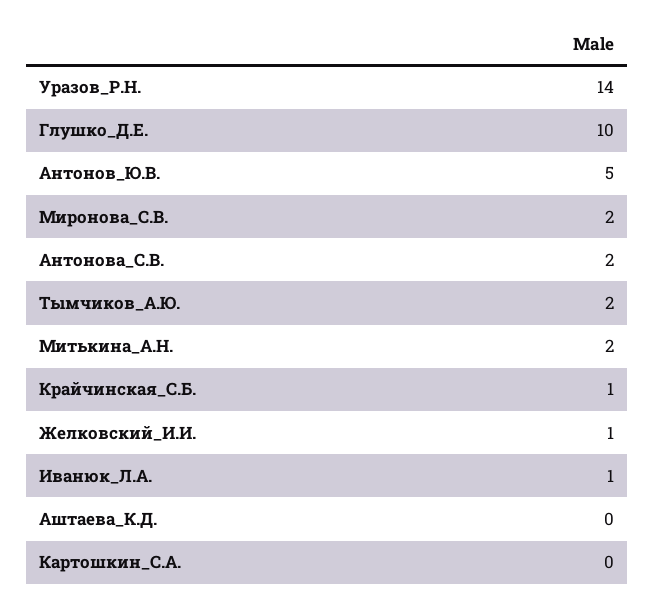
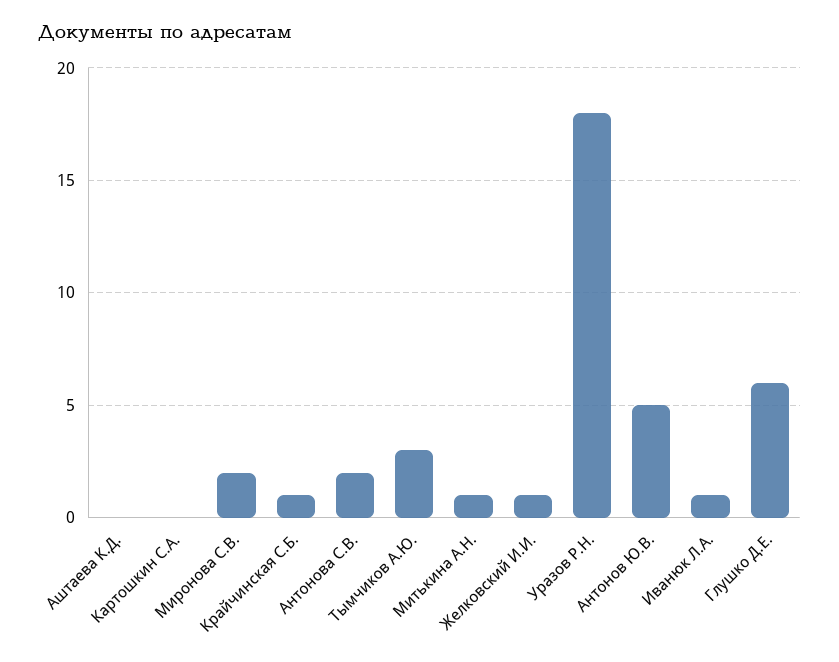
  {
-   "Уразов_Р.Н.": 14,
+   "Уразов_Р.Н.": 18,
-   "Глушко_Д.Е.": 10,
+   "Глушко_Д.Е.": 6,
    "Антонов_Ю.В.": 5,
    "Миронова_С.В.": 2,
    "Антонова_С.В.": 2,
-   "Тымчиков_А.Ю.": 2,
+   "Тымчиков_А.Ю.": 3,
-   "Митькина_А.Н.": 2,
+   "Митькина_А.Н.": 1,
    "Крайчинская_С.Б.": 1,
    "Желковский_И.И.": 1,
    "Иванюк_Л.А.": 1,
    "Аштаева_К.Д.": 0,
    "Картошкин_С.А.": 0
  }

